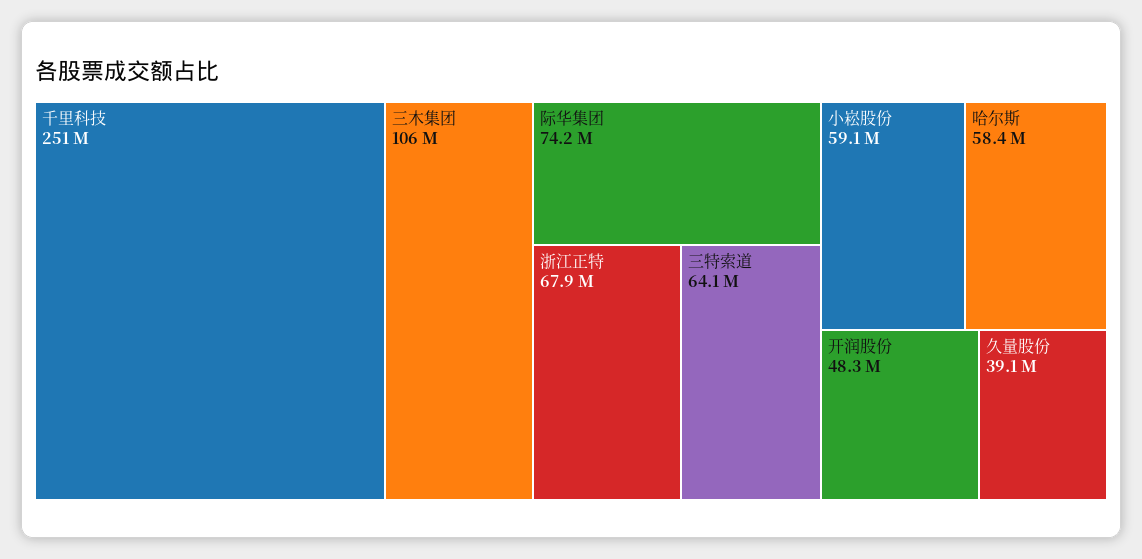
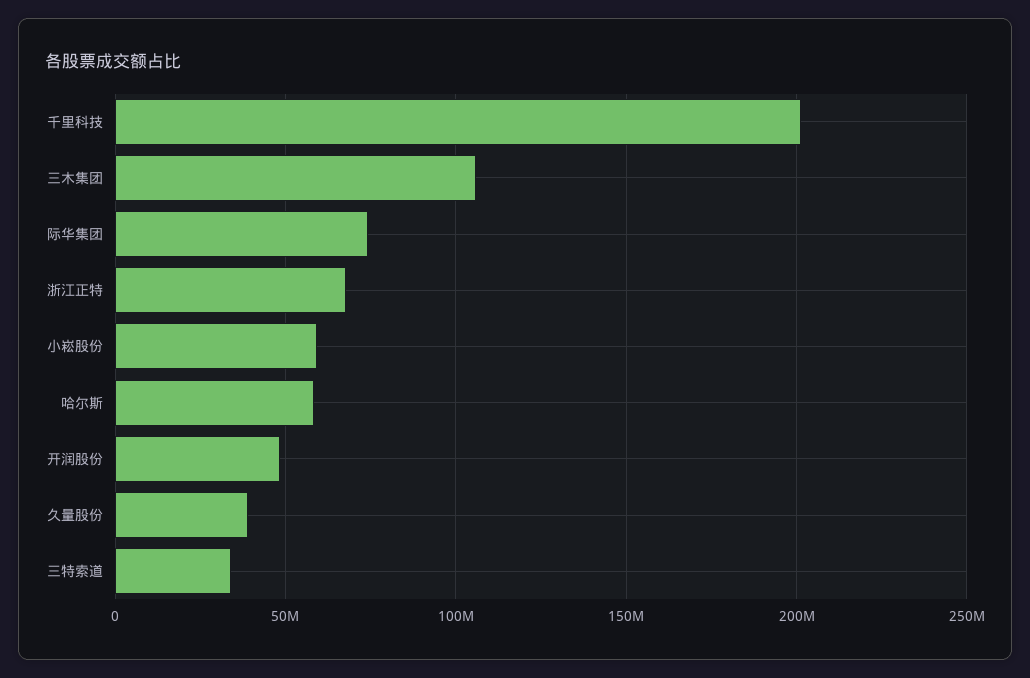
  {
-   "千里科技": 251000000,
+   "千里科技": 200000000,
    "三木集团": 106000000,
    "际华集团": 74200000,
    "浙江正特": 67900000,
-   "三特索道": 64100000,
+   "三特索道": 35000000,
    "小崧股份": 59100000,
    "哈尔斯": 58400000,
    "开润股份": 48300000,
    "久量股份": 39100000
  }

